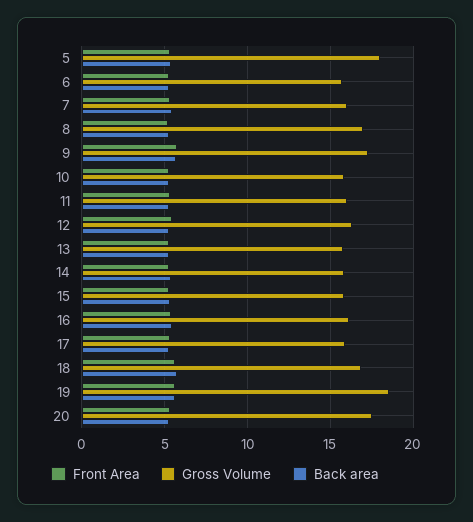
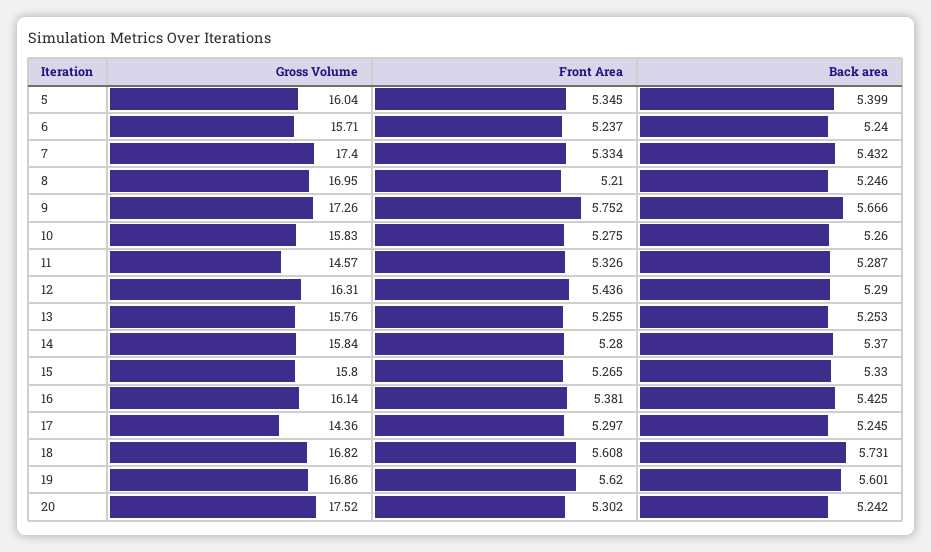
  {
    "Front Area": {
      "5": 5.345,
      "6": 5.237,
      "7": 5.334,
      "8": 5.21,
      "9": 5.752,
      "10": 5.275,
      "11": 5.326,
      "12": 5.436,
      "13": 5.255,
      "14": 5.28,
      "15": 5.265,
      "16": 5.381,
      "17": 5.297,
      "18": 5.608,
      "19": 5.62,
      "20": 5.302
    },
    "Gross Volume": {
-     "5": 18,
+     "5": 16.04,
      "6": 15.71,
-     "7": 16,
+     "7": 17.4,
      "8": 16.95,
      "9": 17.26,
      "10": 15.83,
-     "11": 16,
+     "11": 14.57,
      "12": 16.31,
      "13": 15.76,
      "14": 15.84,
      "15": 15.8,
      "16": 16.14,
-     "17": 16,
+     "17": 14.36,
      "18": 16.82,
-     "19": 18.5,
+     "19": 16.86,
      "20": 17.52
    },
    "Back area": {
      "5": 5.399,
      "6": 5.24,
      "7": 5.432,
      "8": 5.246,
      "9": 5.666,
      "10": 5.26,
      "11": 5.287,
      "12": 5.29,
      "13": 5.253,
      "14": 5.37,
      "15": 5.33,
      "16": 5.425,
      "17": 5.245,
      "18": 5.731,
      "19": 5.601,
      "20": 5.242
    }
  }

